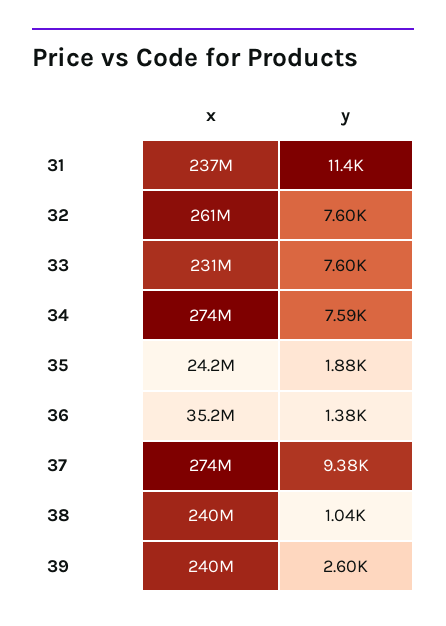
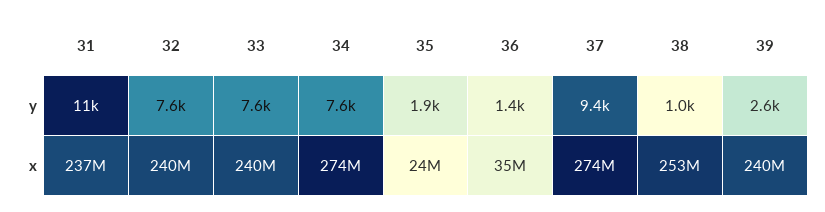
  {
    "x": {
      "31": 237000000,
-     "32": 261000000,
+     "32": 240000000,
-     "33": 231000000,
+     "33": 240000000,
      "34": 274000000,
      "35": 24200000,
      "36": 35200000,
      "37": 274000000,
-     "38": 240000000,
+     "38": 253000000,
      "39": 240000000
    },
    "y": {
      "31": 11400,
      "32": 7600,
      "33": 7600,
      "34": 7590,
      "35": 1880,
      "36": 1380,
      "37": 9380,
      "38": 1040,
      "39": 2600
    }
  }

